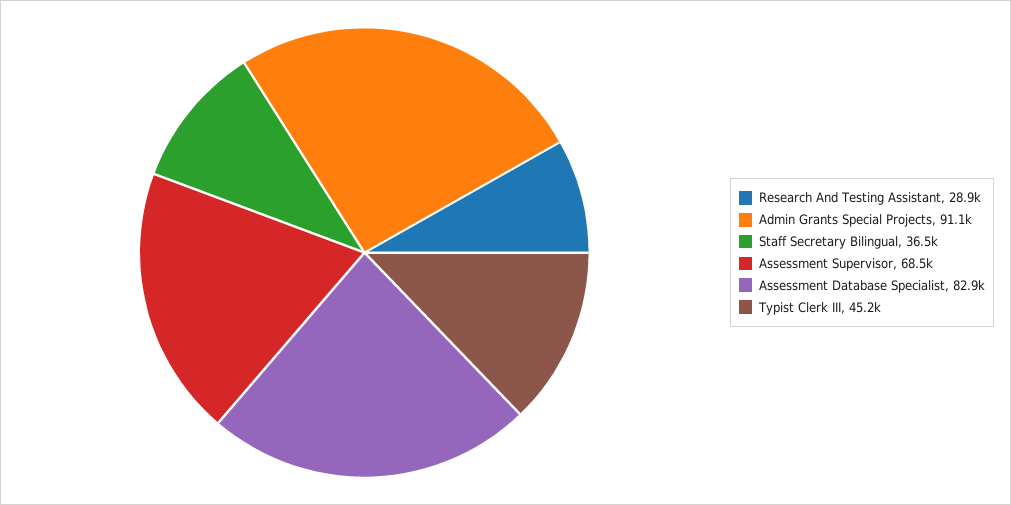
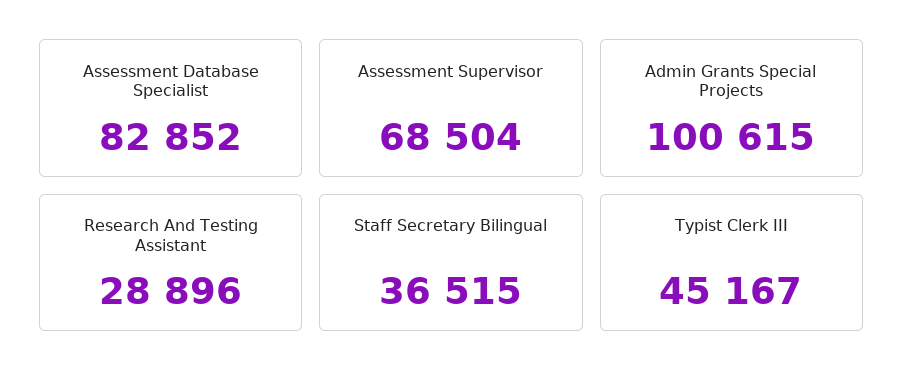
  {
    "Research And Testing Assistant": 28896,
-   "Admin Grants Special Projects": 91100,
+   "Admin Grants Special Projects": 100615,
    "Staff Secretary Bilingual": 36515,
    "Assessment Supervisor": 68504,
    "Assessment Database Specialist": 82852,
    "Typist Clerk III": 45167
  }

